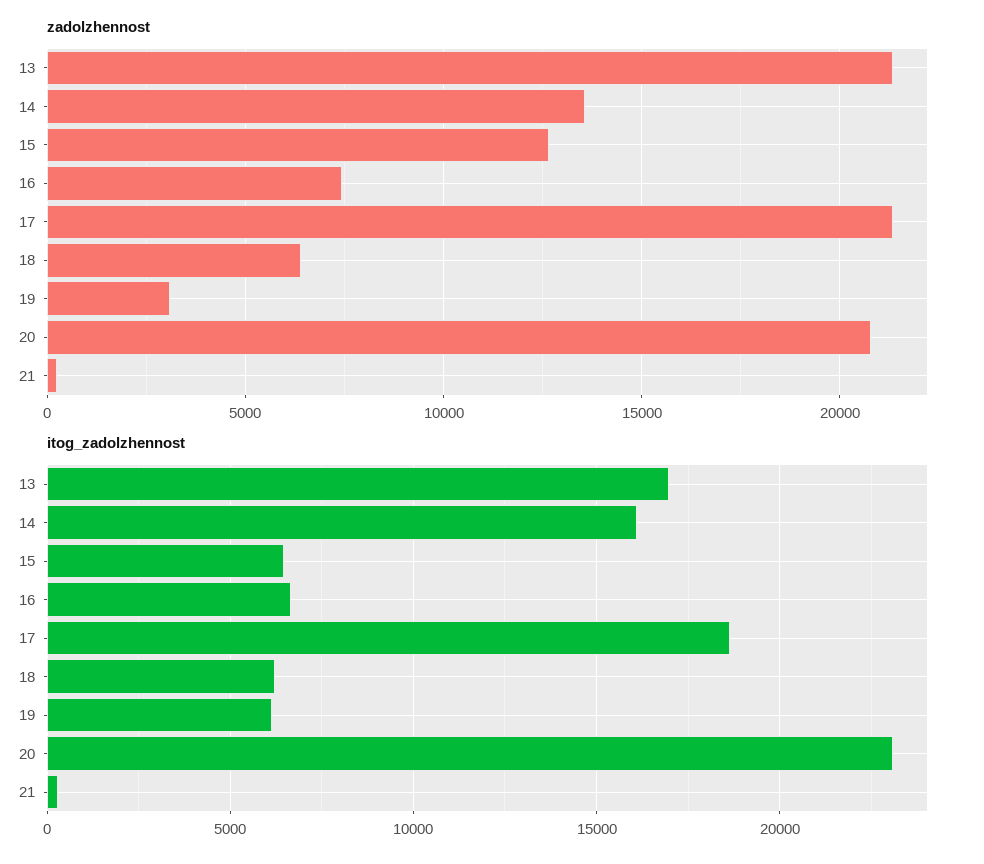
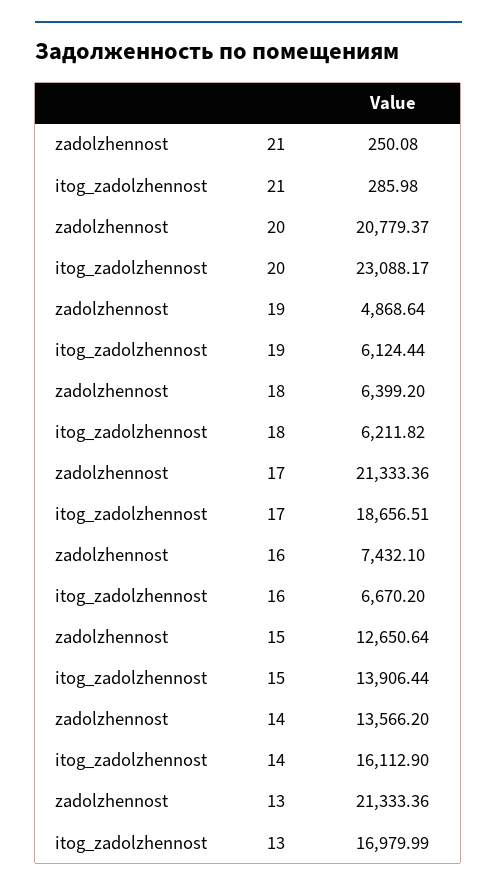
  {
    "zadolzhennost": {
      "13": 21333.36,
      "14": 13566.2,
      "15": 12650.64,
      "16": 7432.1,
      "17": 21333.36,
      "18": 6399.2,
-     "19": 3000,
+     "19": 4868.64,
      "20": 20779.37,
      "21": 250.08
    },
    "itog_zadolzhennost": {
      "13": 16979.99,
      "14": 16112.9,
-     "15": 6500,
+     "15": 13906.44,
      "16": 6670.2,
      "17": 18656.51,
      "18": 6211.82,
      "19": 6124.44,
      "20": 23088.17,
      "21": 285.98
    }
  }

